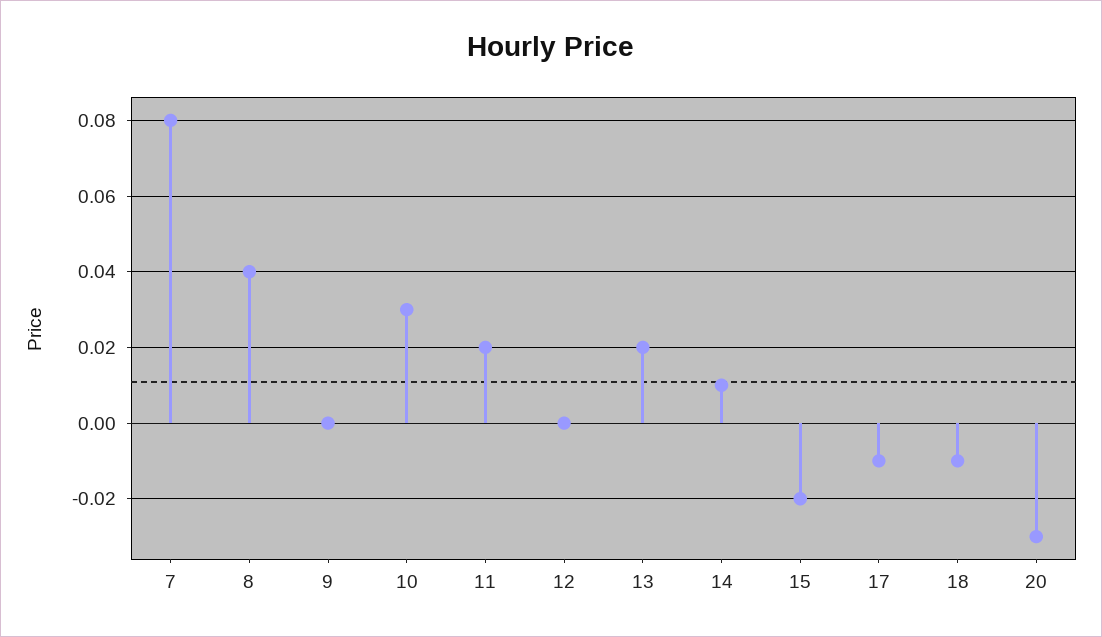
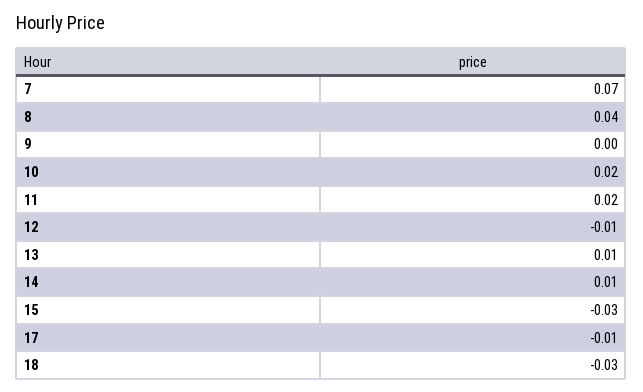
  {
-   "7": 0.08,
+   "7": 0.07,
    "8": 0.04,
    "9": 0,
-   "10": 0.03,
+   "10": 0.02,
    "11": 0.02,
-   "12": 0,
+   "12": -0.01,
-   "13": 0.02,
+   "13": 0.01,
    "14": 0.01,
-   "15": -0.02,
+   "15": -0.03,
    "17": -0.01,
-   "18": -0.01,
+   "18": -0.03
-   "20": -0.03
  }

